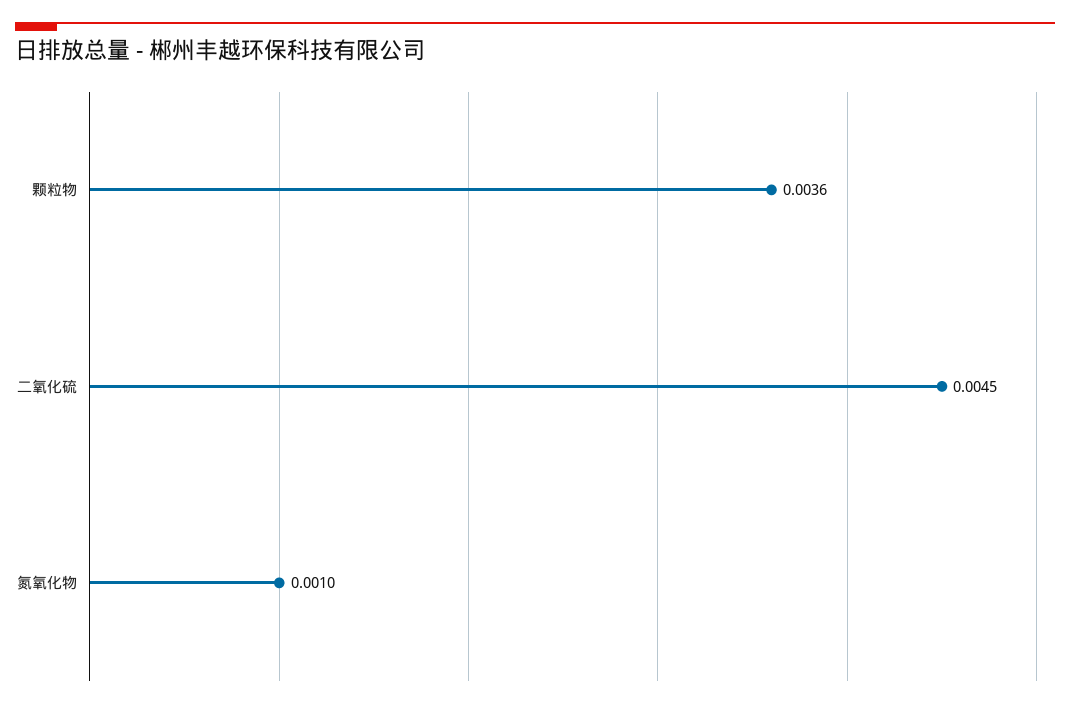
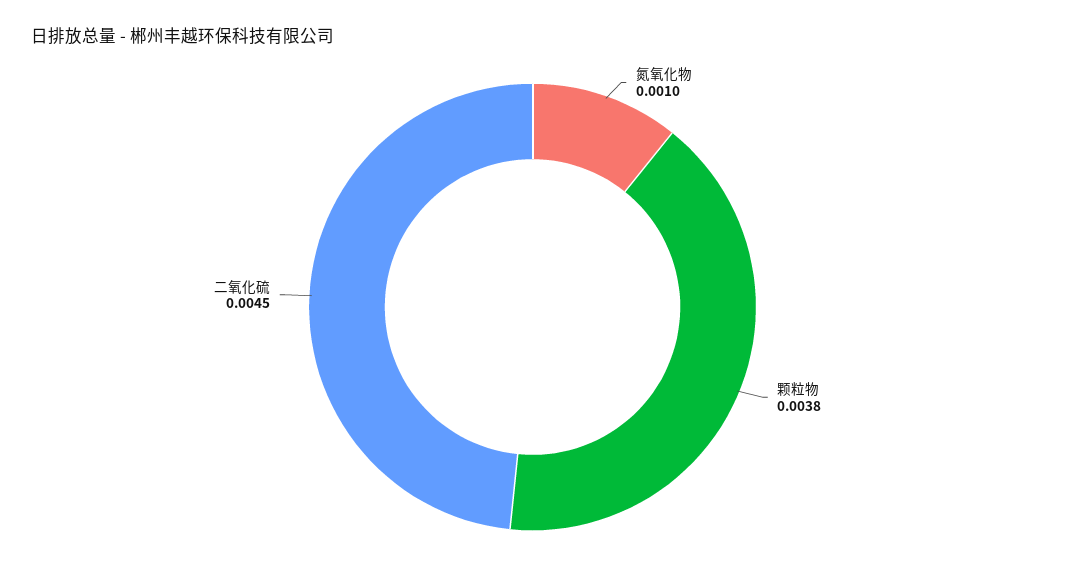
  {
-   "颗粒物": 0.0036,
+   "颗粒物": 0.0038,
    "二氧化硫": 0.0045,
    "氮氧化物": 0.001
  }

